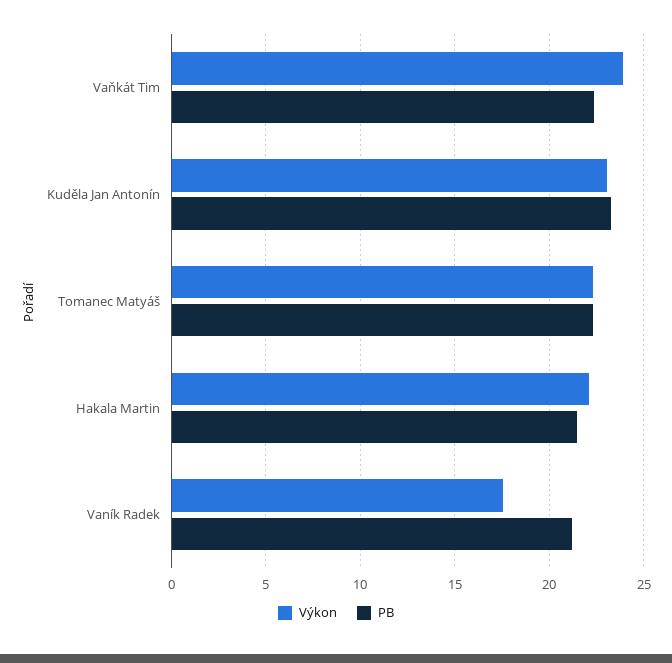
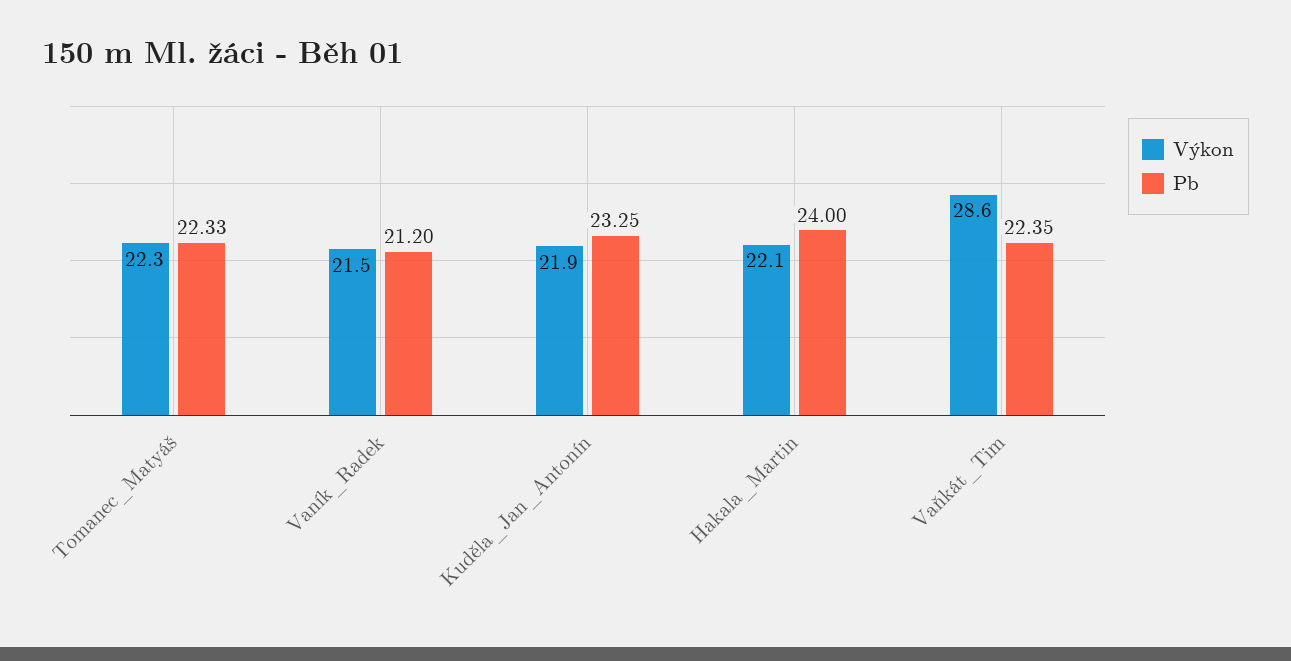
  {
    "Výkon": {
-     "Vaňkát Tim": 24,
+     "Vaňkát Tim": 28.6,
-     "Kuděla Jan Antonín": 23,
+     "Kuděla Jan Antonín": 21.9,
      "Tomanec Matyáš": 22.3,
      "Hakala Martin": 22.1,
-     "Vaník Radek": 17.5
+     "Vaník Radek": 21.5
    },
    "PB": {
      "Vaňkát Tim": 22.35,
      "Kuděla Jan Antonín": 23.25,
      "Tomanec Matyáš": 22.33,
-     "Hakala Martin": 21.5,
+     "Hakala Martin": 24,
      "Vaník Radek": 21.2
    }
  }

